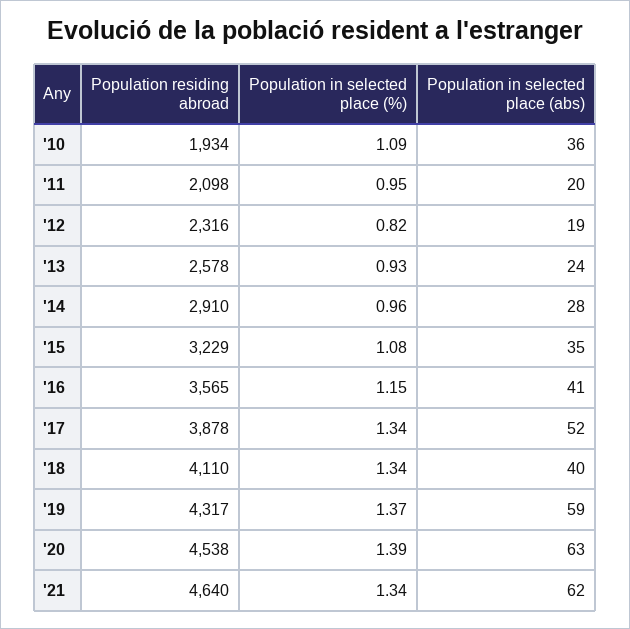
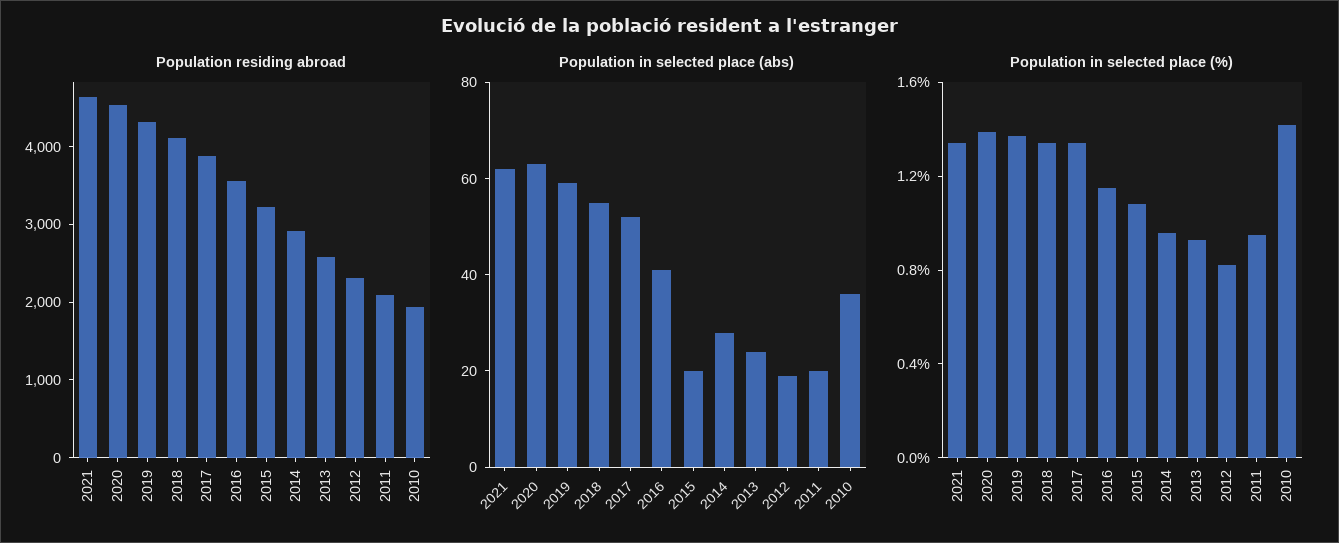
  {
    "Population residing abroad": {
      "'10": 1934,
      "'11": 2098,
      "'12": 2316,
      "'13": 2578,
      "'14": 2910,
      "'15": 3229,
      "'16": 3565,
      "'17": 3878,
      "'18": 4110,
      "'19": 4317,
      "'20": 4538,
      "'21": 4640
    },
    "Population in selected place (%)": {
-     "'10": 1.09,
+     "'10": 1.4,
      "'11": 0.95,
      "'12": 0.82,
      "'13": 0.93,
      "'14": 0.96,
      "'15": 1.08,
      "'16": 1.15,
      "'17": 1.34,
      "'18": 1.34,
      "'19": 1.37,
      "'20": 1.39,
      "'21": 1.34
    },
    "Population in selected place (abs)": {
      "'10": 36,
      "'11": 20,
      "'12": 19,
      "'13": 24,
      "'14": 28,
-     "'15": 35,
+     "'15": 20,
      "'16": 41,
      "'17": 52,
-     "'18": 40,
+     "'18": 55,
      "'19": 59,
      "'20": 63,
      "'21": 62
    }
  }

